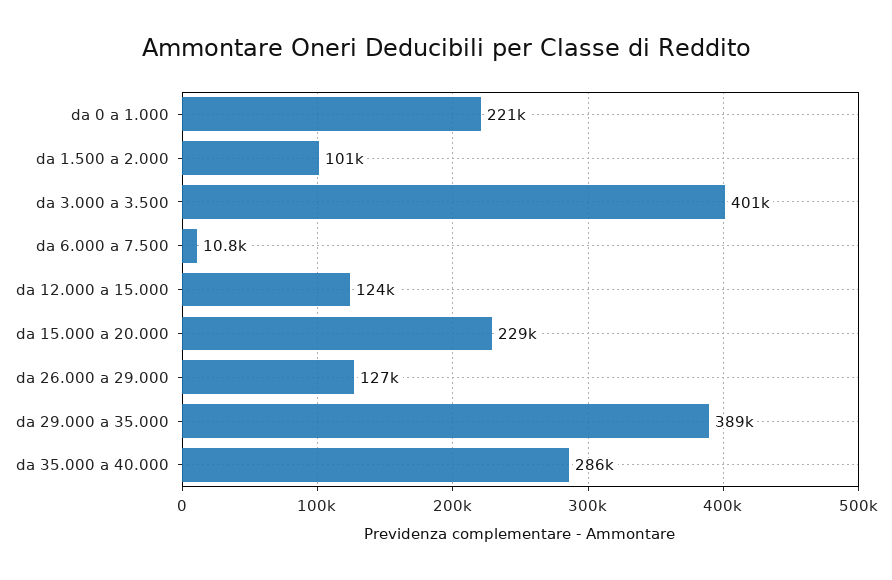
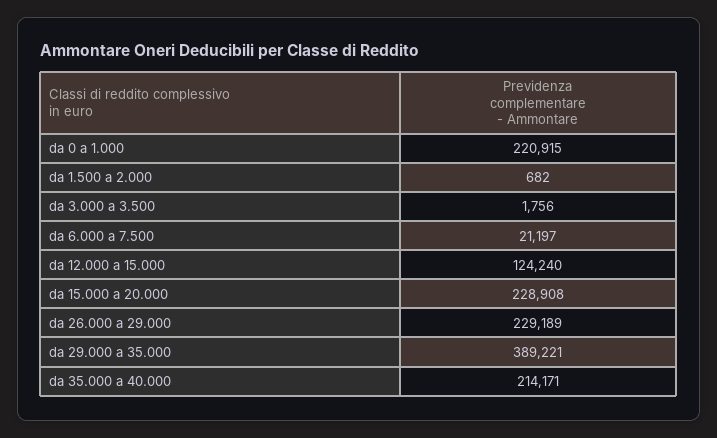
  {
    "da 0 a 1.000": 220915,
-   "da 1.500 a 2.000": 101000,
+   "da 1.500 a 2.000": 682,
-   "da 3.000 a 3.500": 401000,
+   "da 3.000 a 3.500": 1756,
-   "da 6.000 a 7.500": 10800,
+   "da 6.000 a 7.500": 21197,
    "da 12.000 a 15.000": 124240,
    "da 15.000 a 20.000": 228908,
-   "da 26.000 a 29.000": 127000,
+   "da 26.000 a 29.000": 229189,
    "da 29.000 a 35.000": 389221,
-   "da 35.000 a 40.000": 286000
+   "da 35.000 a 40.000": 214171
  }

